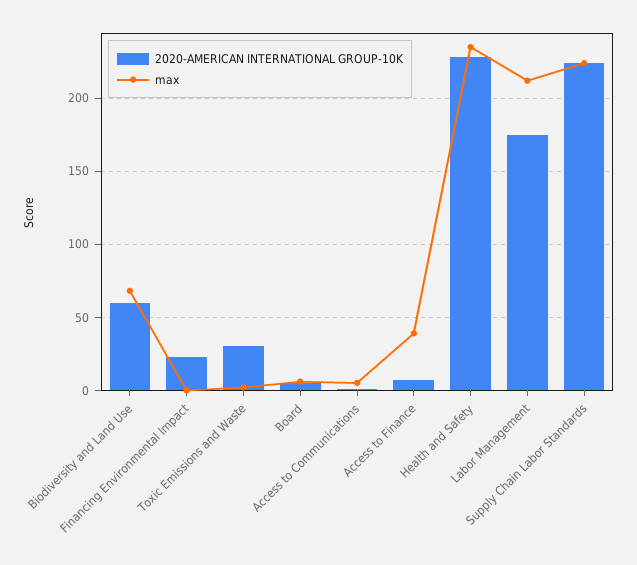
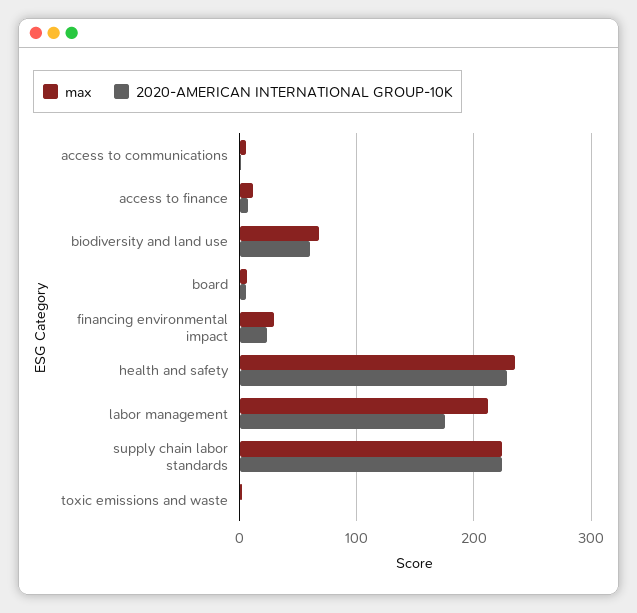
  {
    "2020-AMERICAN INTERNATIONAL GROUP-10K": {
      "Biodiversity and Land Use": 60,
      "Financing Environmental Impact": 25,
-     "Toxic Emissions and Waste": 30,
+     "Toxic Emissions and Waste": 0,
      "Board": 5,
      "Access to Communications": 0,
      "Access to Finance": 5,
      "Health and Safety": 230,
      "Labor Management": 175,
      "Supply Chain Labor Standards": 225
    },
    "max": {
      "Biodiversity and Land Use": 70,
-     "Financing Environmental Impact": 0,
+     "Financing Environmental Impact": 30,
      "Toxic Emissions and Waste": 0,
      "Board": 5,
      "Access to Communications": 5,
-     "Access to Finance": 40,
+     "Access to Finance": 10,
      "Health and Safety": 235,
      "Labor Management": 210,
      "Supply Chain Labor Standards": 225
    }
  }

